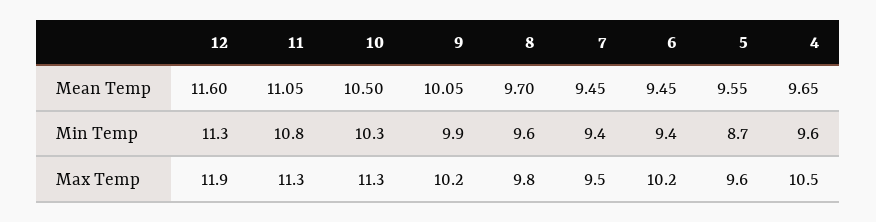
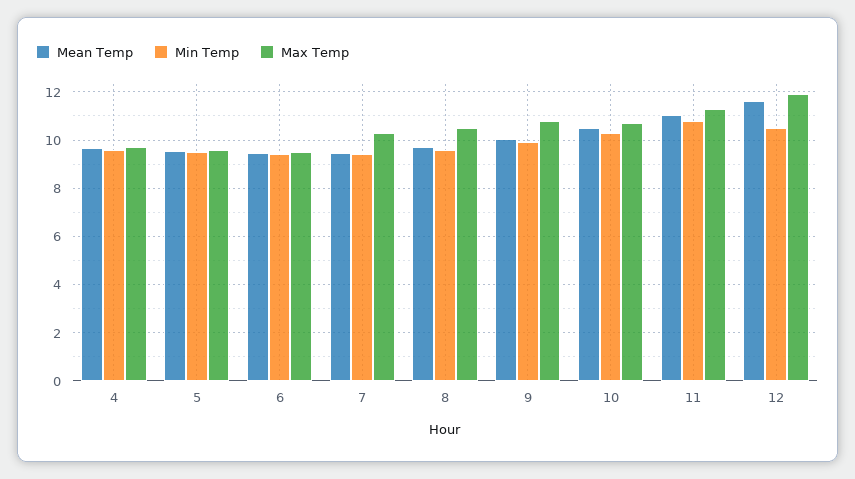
  {
    "Mean Temp": {
      "12": 11.6,
      "11": 11.05,
      "10": 10.5,
      "9": 10.05,
      "8": 9.7,
      "7": 9.45,
      "6": 9.45,
      "5": 9.55,
      "4": 9.65
    },
    "Min Temp": {
-     "12": 11.3,
+     "12": 10.5,
      "11": 10.8,
      "10": 10.3,
      "9": 9.9,
      "8": 9.6,
      "7": 9.4,
      "6": 9.4,
-     "5": 8.7,
+     "5": 9.5,
      "4": 9.6
    },
    "Max Temp": {
      "12": 11.9,
      "11": 11.3,
-     "10": 11.3,
+     "10": 10.75,
-     "9": 10.2,
+     "9": 10.75,
-     "8": 9.8,
+     "8": 10.5,
-     "7": 9.5,
+     "7": 10.25,
-     "6": 10.2,
+     "6": 9.5,
      "5": 9.6,
-     "4": 10.5
+     "4": 9.75
    }
  }

